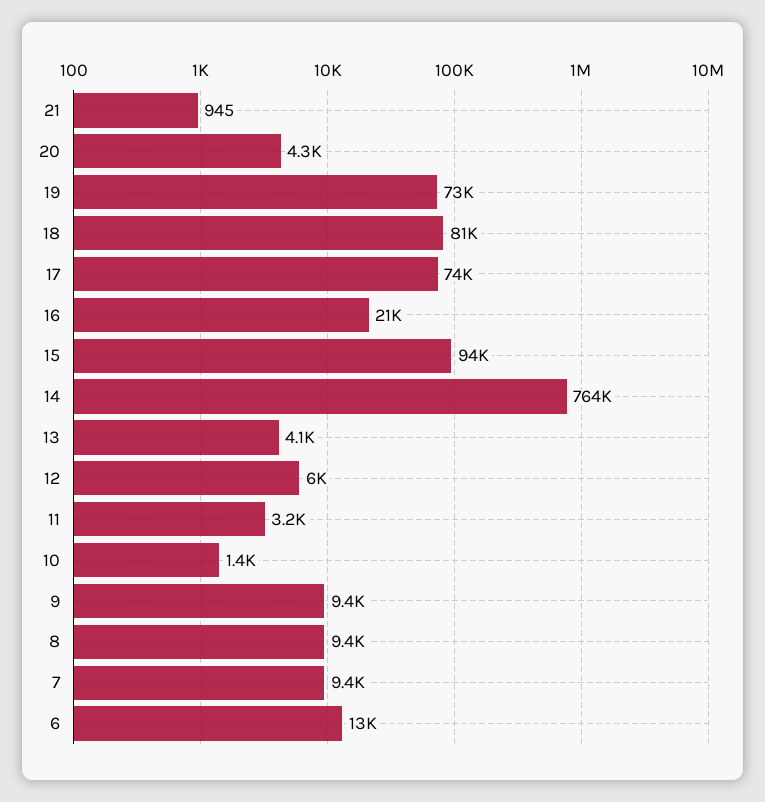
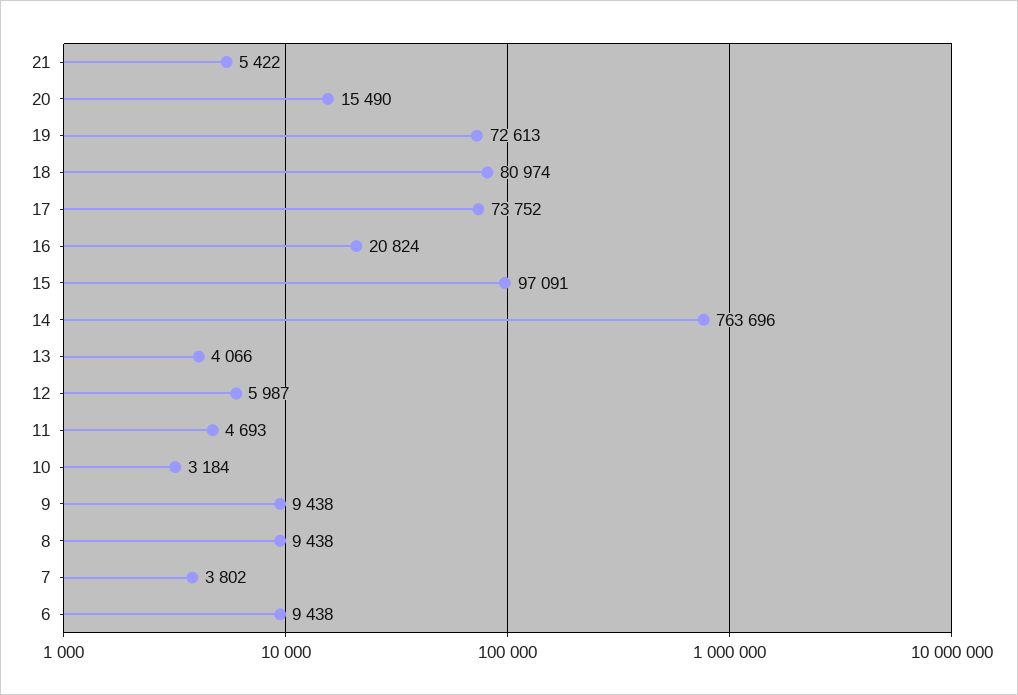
  {
-   "21": 945,
+   "21": 5422,
-   "20": 4300,
+   "20": 15490,
    "19": 72613,
    "18": 80974,
    "17": 73752,
    "16": 20824,
-   "15": 94000,
+   "15": 97091,
    "14": 763696,
    "13": 4066,
    "12": 5987,
-   "11": 3200,
+   "11": 4693,
-   "10": 1400,
+   "10": 3184,
    "9": 9438,
    "8": 9438,
-   "7": 9400,
+   "7": 3802,
-   "6": 13000
+   "6": 9438
  }

